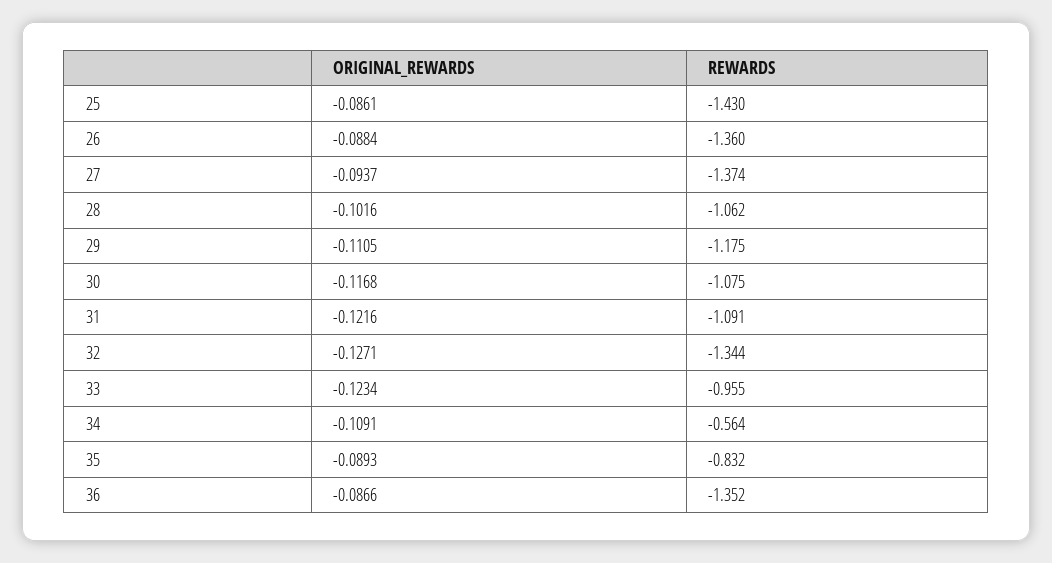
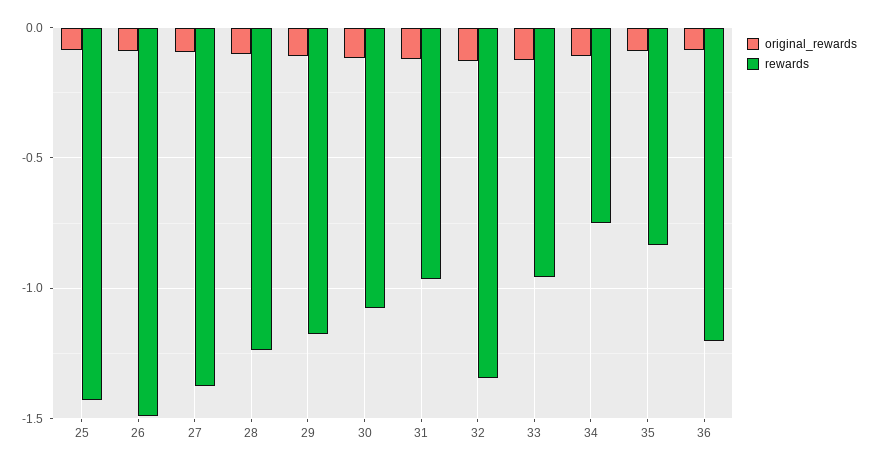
  {
    "ORIGINAL_REWARDS": {
      "25": -0.0861,
      "26": -0.0884,
      "27": -0.0937,
      "28": -0.1016,
      "29": -0.1105,
      "30": -0.1168,
      "31": -0.1216,
      "32": -0.1271,
      "33": -0.1234,
      "34": -0.1091,
      "35": -0.0893,
      "36": -0.0866
    },
    "REWARDS": {
      "25": -1.43,
-     "26": -1.36,
+     "26": -1.5,
      "27": -1.374,
-     "28": -1.062,
+     "28": -1.25,
      "29": -1.175,
      "30": -1.075,
-     "31": -1.091,
+     "31": -0.95,
      "32": -1.344,
      "33": -0.955,
-     "34": -0.564,
+     "34": -0.75,
      "35": -0.832,
-     "36": -1.352
+     "36": -1.2
    }
  }

